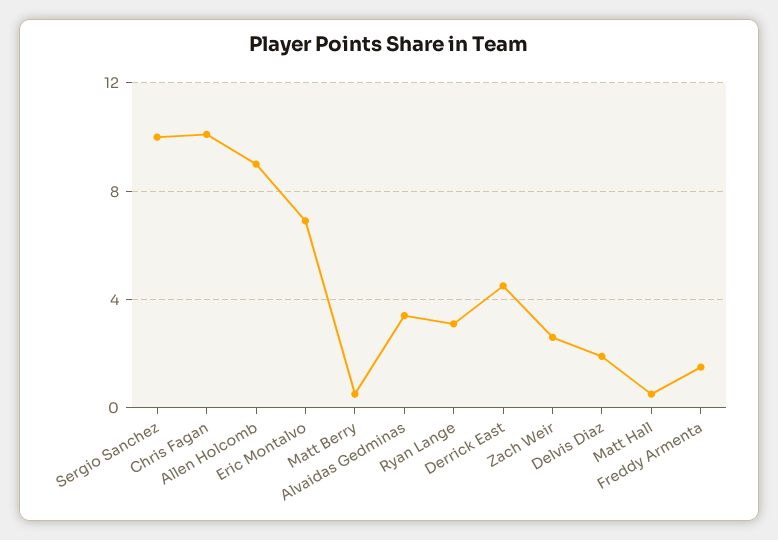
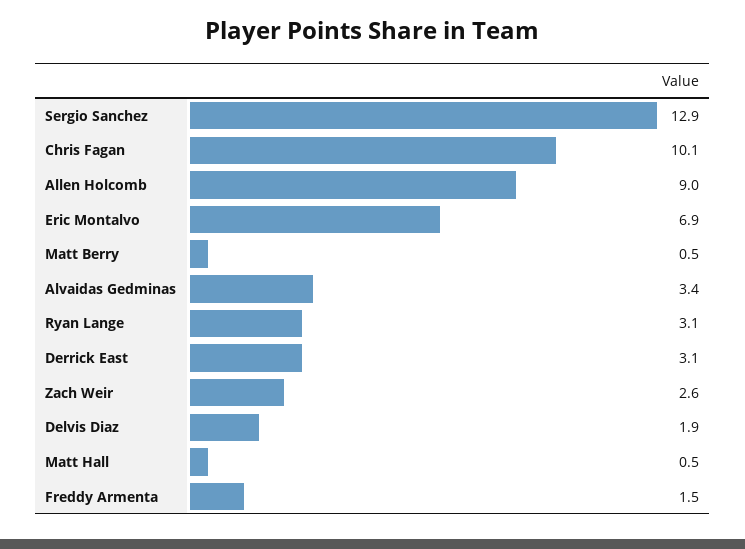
  {
-   "Sergio Sanchez": 10,
+   "Sergio Sanchez": 12.9,
    "Chris Fagan": 10.1,
    "Allen Holcomb": 9,
    "Eric Montalvo": 6.9,
    "Matt Berry": 0.5,
    "Alvaidas Gedminas": 3.4,
    "Ryan Lange": 3.1,
-   "Derrick East": 4.5,
+   "Derrick East": 3.1,
    "Zach Weir": 2.6,
    "Delvis Diaz": 1.9,
    "Matt Hall": 0.5,
    "Freddy Armenta": 1.5
  }

